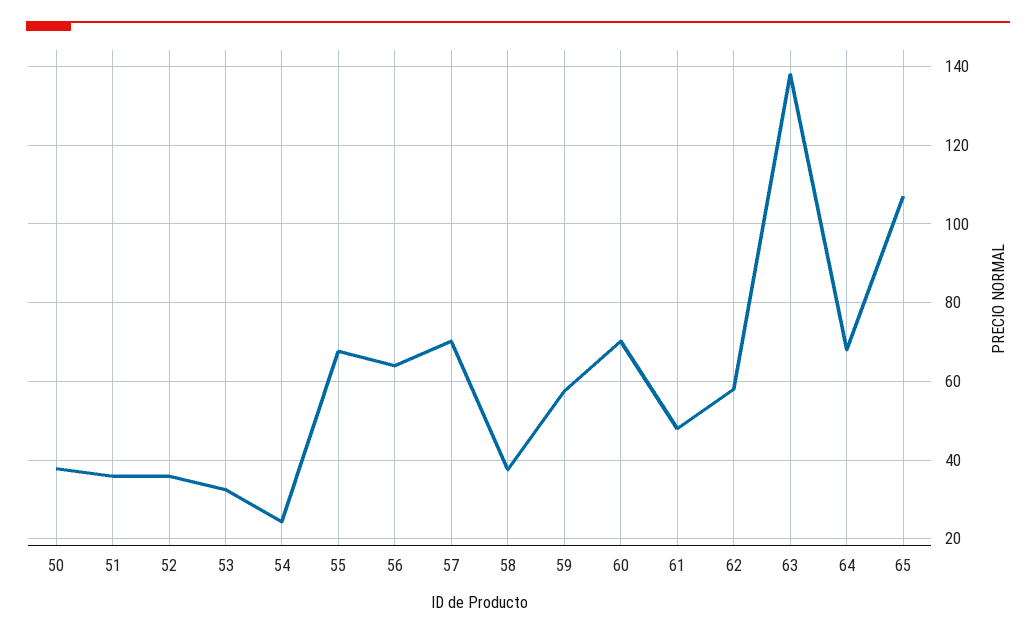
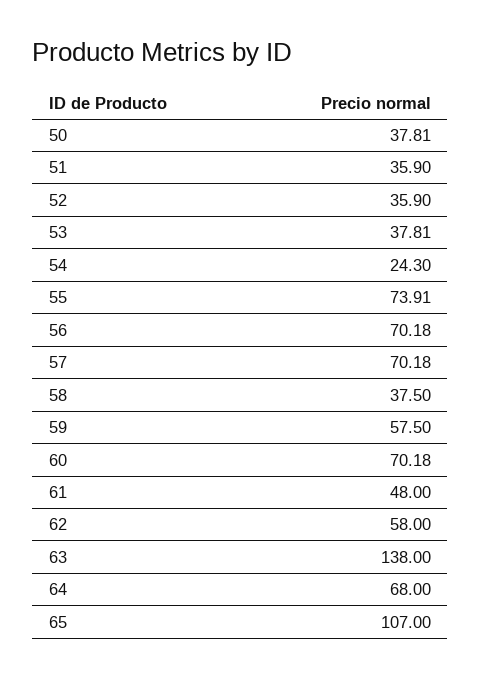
  {
    "50": 37.81,
    "51": 35.9,
    "52": 35.9,
-   "53": 32,
+   "53": 37.81,
    "54": 24.3,
-   "55": 68,
+   "55": 73.91,
-   "56": 64,
+   "56": 70.18,
    "57": 70.18,
    "58": 37.5,
    "59": 57.5,
    "60": 70.18,
    "61": 48,
    "62": 58,
    "63": 138,
    "64": 68,
    "65": 107
  }

